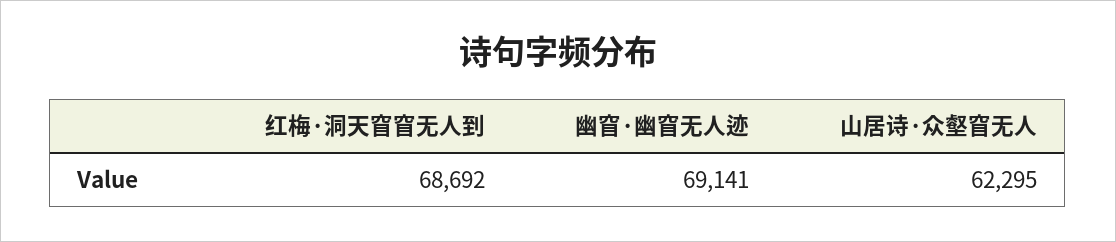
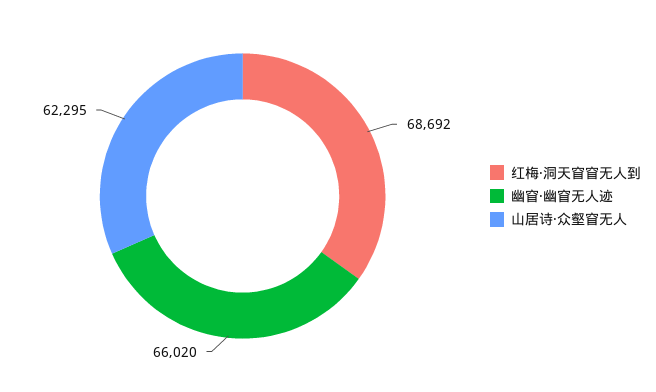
  {
    "红梅·洞天窅窅无人到": 68692,
-   "幽窅·幽窅无人迹": 69141,
+   "幽窅·幽窅无人迹": 66020,
    "山居诗·众壑窅无人": 62295
  }

